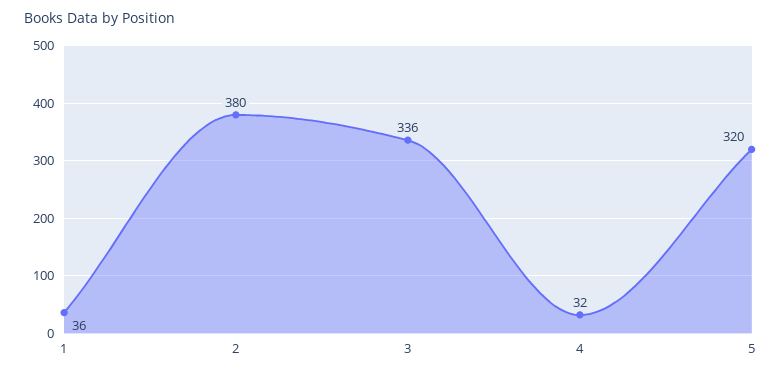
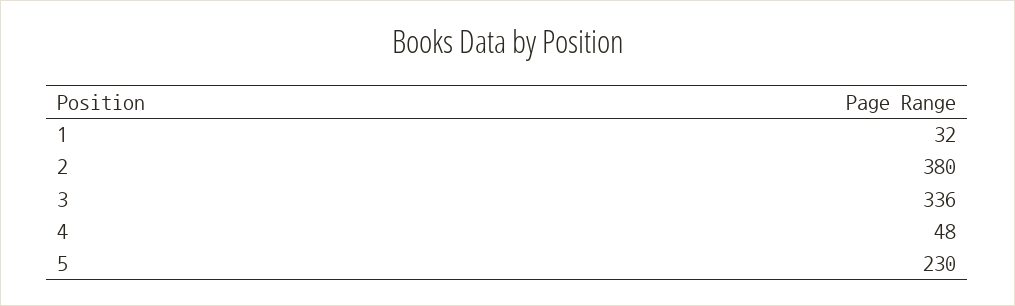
  {
-   "1": 36,
+   "1": 32,
    "2": 380,
    "3": 336,
-   "4": 32,
+   "4": 48,
-   "5": 320
+   "5": 230
  }

